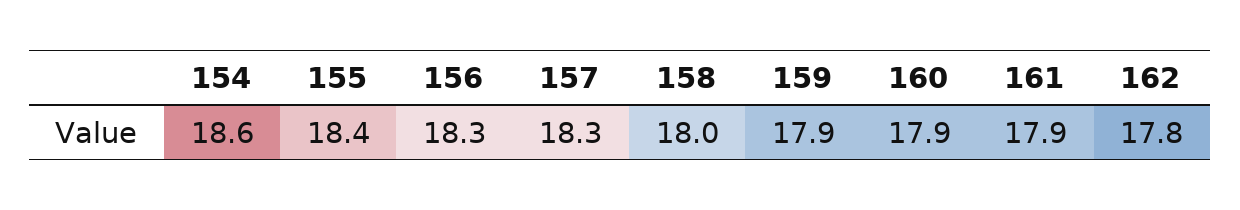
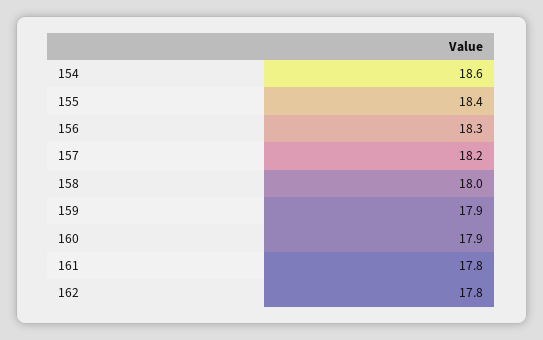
  {
    "154": 18.6,
    "155": 18.4,
    "156": 18.3,
-   "157": 18.3,
+   "157": 18.2,
    "158": 18,
    "159": 17.9,
    "160": 17.9,
-   "161": 17.9,
+   "161": 17.8,
    "162": 17.8
  }

